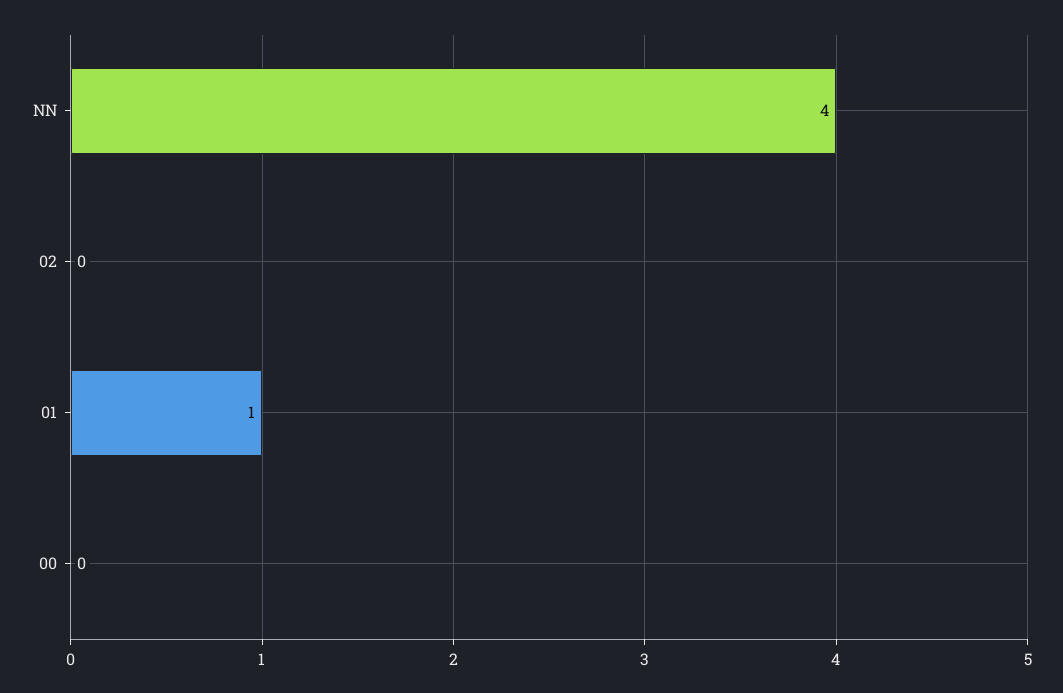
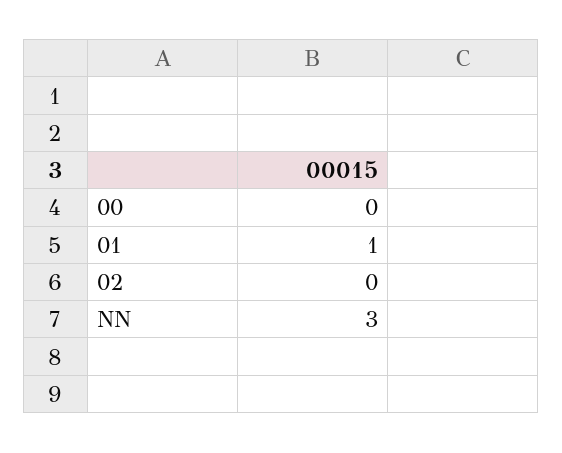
  {
-   "NN": 4,
+   "NN": 3,
    "02": 0,
    "01": 1,
    "00": 0
  }

